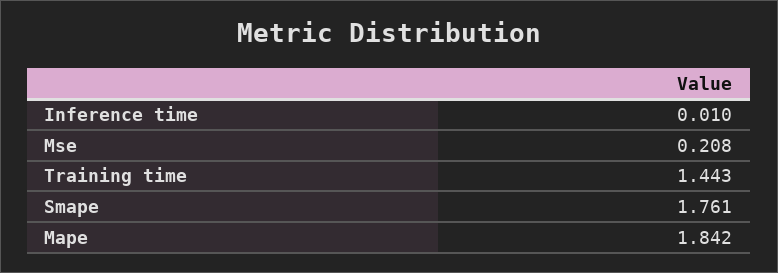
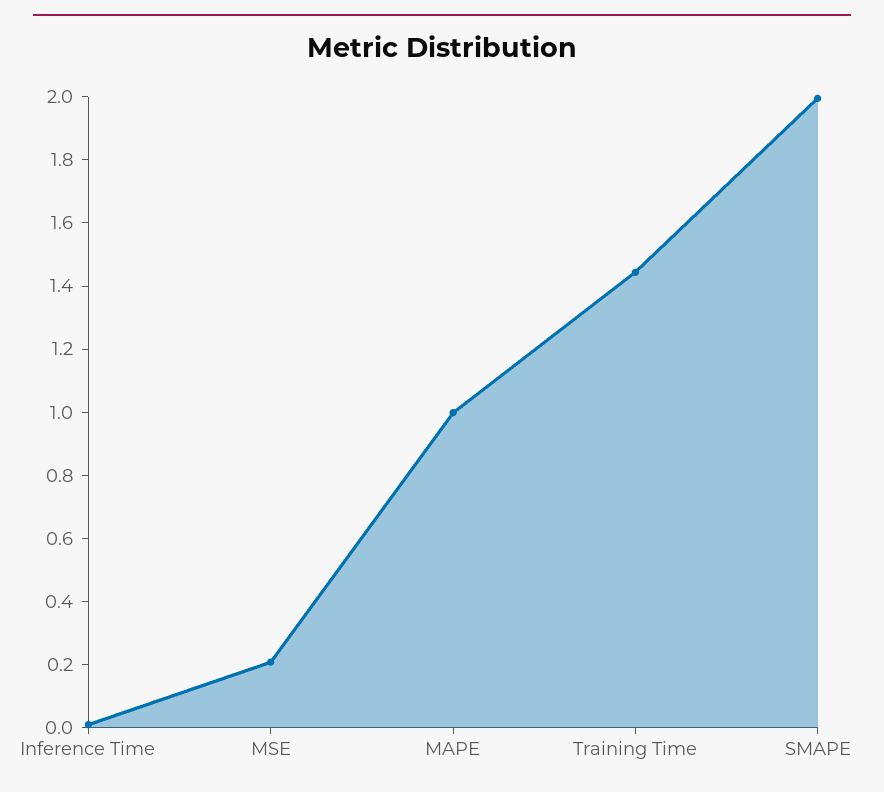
  {
    "Inference time": 0.01,
    "Mse": 0.208,
    "Training time": 1.443,
-   "Smape": 1.761,
+   "Smape": 2,
-   "Mape": 1.842
+   "Mape": 1
  }

